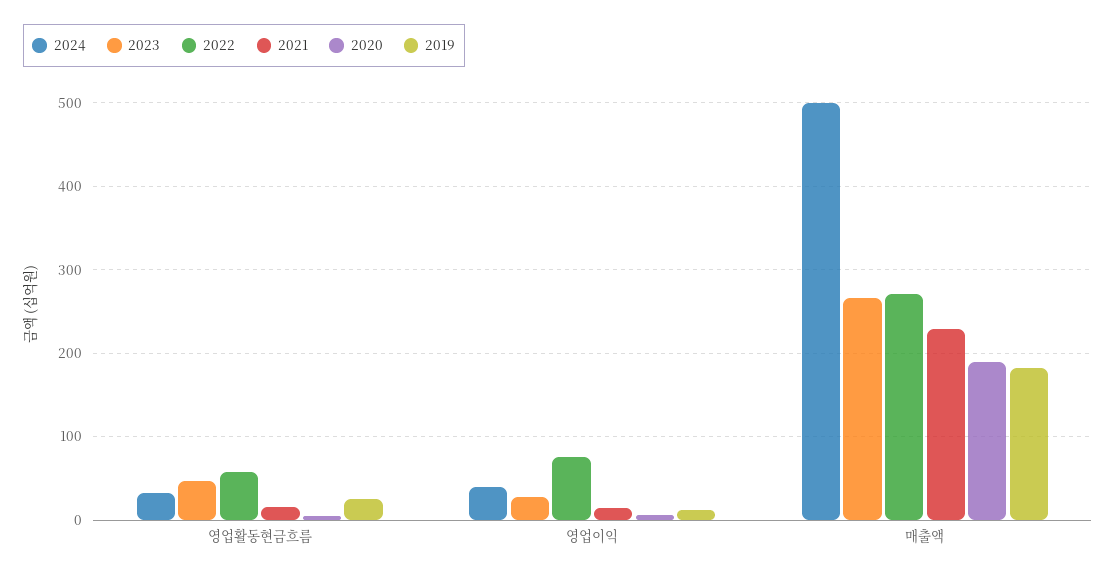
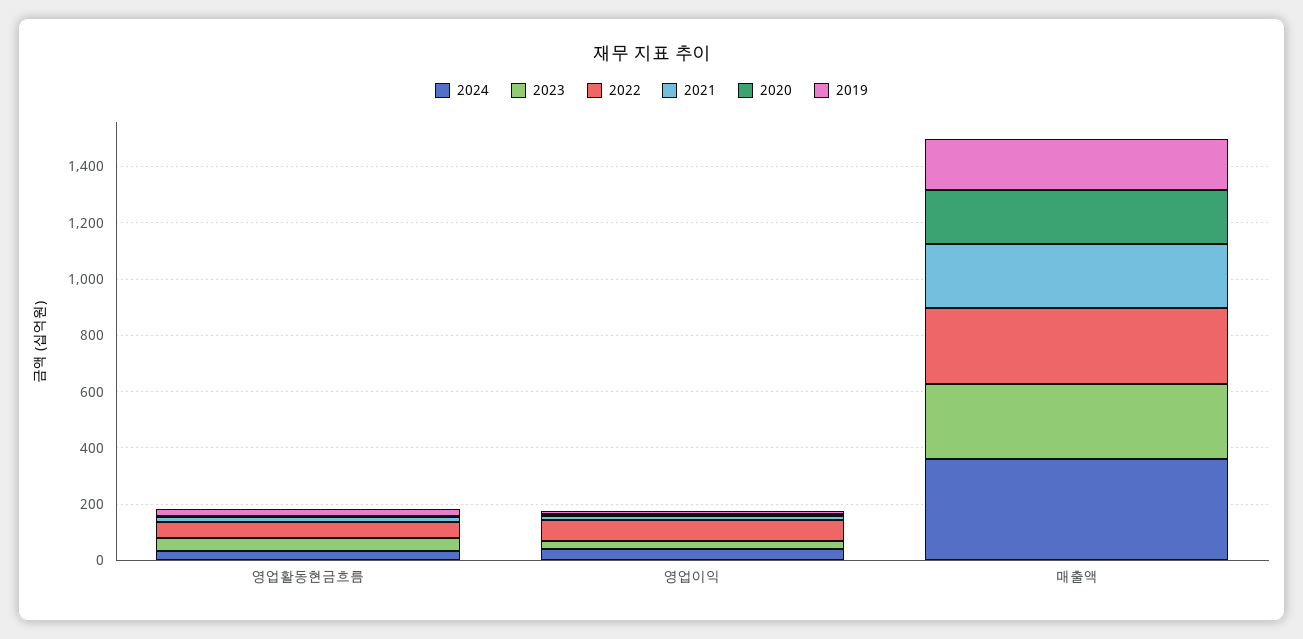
  {
    "2024": {
      "영업활동현금흐름": 30,
      "영업이익": 40,
-     "매출액": 500
+     "매출액": 350
    },
    "2023": {
      "영업활동현금흐름": 50,
      "영업이익": 30,
      "매출액": 270
    },
    "2022": {
      "영업활동현금흐름": 60,
      "영업이익": 80,
      "매출액": 270
    },
    "2021": {
      "영업활동현금흐름": 20,
      "영업이익": 20,
      "매출액": 230
    },
    "2020": {
      "영업활동현금흐름": 10,
      "영업이익": 10,
      "매출액": 190
    },
    "2019": {
      "영업활동현금흐름": 30,
      "영업이익": 10,
      "매출액": 180
    }
  }

